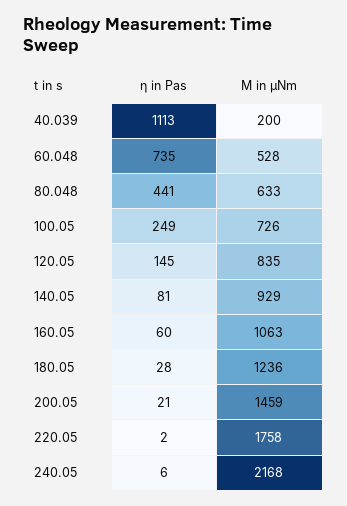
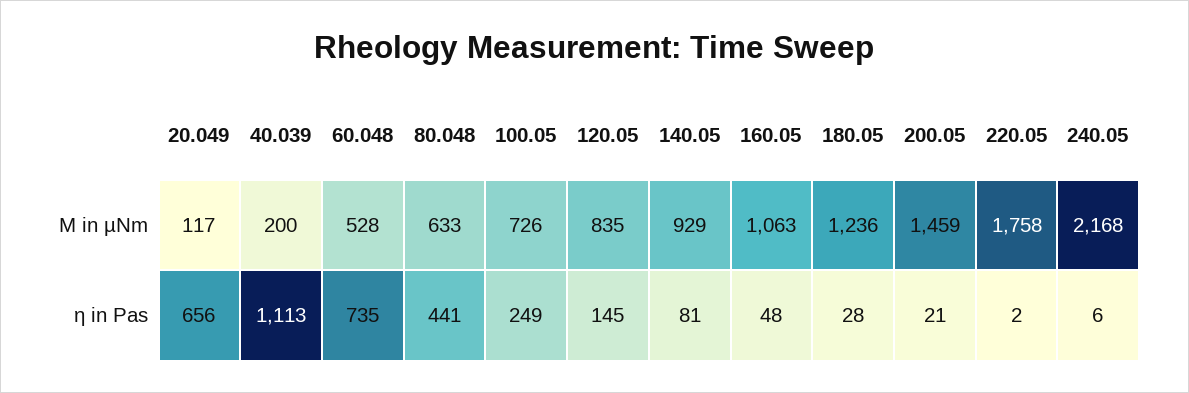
  {
    "η in Pas": {
      "40.039": 1113,
      "60.048": 735,
      "80.048": 441,
      "100.05": 249,
      "120.05": 145,
      "140.05": 81,
-     "160.05": 60,
+     "160.05": 48,
      "180.05": 28,
      "200.05": 21,
      "220.05": 2,
-     "240.05": 6
+     "240.05": 6,
+     "20.049": 656
    },
    "M in µNm": {
      "40.039": 200,
      "60.048": 528,
      "80.048": 633,
      "100.05": 726,
      "120.05": 835,
      "140.05": 929,
      "160.05": 1063,
      "180.05": 1236,
      "200.05": 1459,
      "220.05": 1758,
-     "240.05": 2168
+     "240.05": 2168,
+     "20.049": 117
    }
  }

